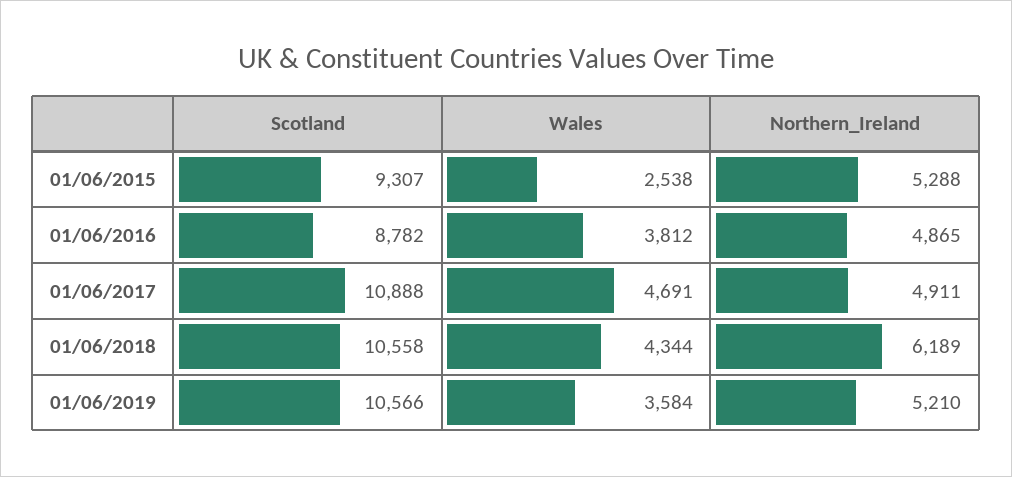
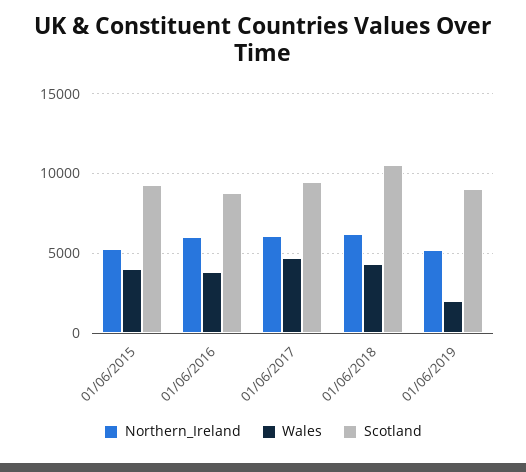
  {
    "Scotland": {
      "01/06/2015": 9307,
      "01/06/2016": 8782,
-     "01/06/2017": 10888,
+     "01/06/2017": 9500,
      "01/06/2018": 10558,
-     "01/06/2019": 10566
+     "01/06/2019": 9000
    },
    "Wales": {
-     "01/06/2015": 2538,
+     "01/06/2015": 4000,
      "01/06/2016": 3812,
      "01/06/2017": 4691,
      "01/06/2018": 4344,
-     "01/06/2019": 3584
+     "01/06/2019": 2000
    },
    "Northern_Ireland": {
      "01/06/2015": 5288,
-     "01/06/2016": 4865,
+     "01/06/2016": 6000,
-     "01/06/2017": 4911,
+     "01/06/2017": 6000,
      "01/06/2018": 6189,
      "01/06/2019": 5210
    }
  }

